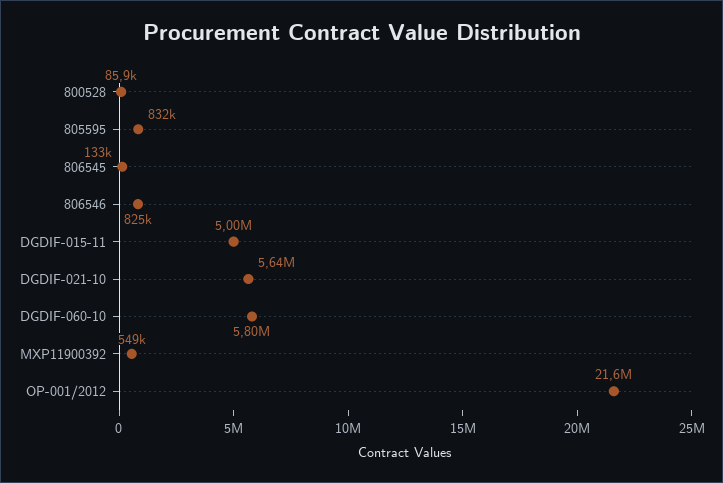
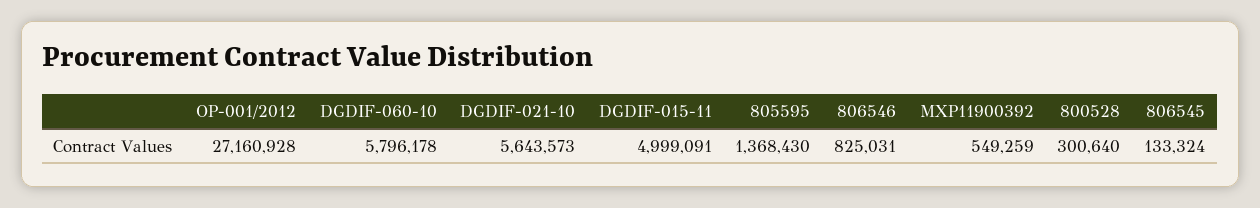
  {
-   "800528": 85900,
+   "800528": 300640,
-   "805595": 832000,
+   "805595": 1368430,
    "806545": 133324,
    "806546": 825031,
    "DGDIF-015-11": 4999091,
    "DGDIF-021-10": 5643573,
    "DGDIF-060-10": 5796178,
    "MXP11900392": 549259,
-   "OP-001/2012": 21600000
+   "OP-001/2012": 27160928
  }

